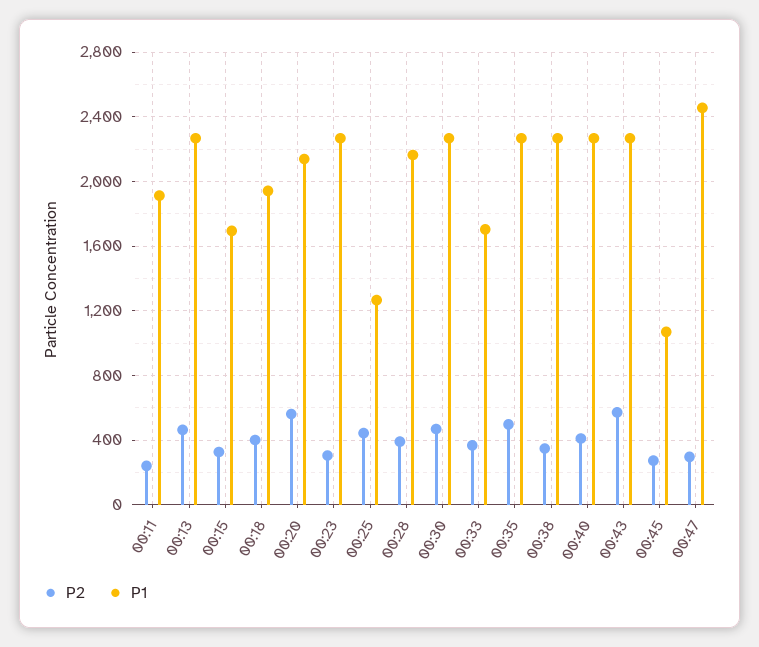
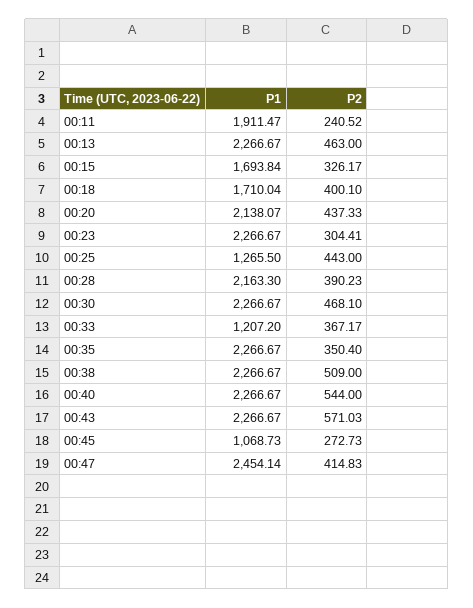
  {
    "P2": {
      "00:11": 240.52,
      "00:13": 463,
      "00:15": 326.17,
      "00:18": 400.1,
-     "00:20": 550,
+     "00:20": 437.33,
      "00:23": 304.41,
      "00:25": 443,
      "00:28": 390.23,
      "00:30": 468.1,
      "00:33": 367.17,
-     "00:35": 500,
+     "00:35": 350.4,
-     "00:38": 350,
+     "00:38": 509,
-     "00:40": 400,
+     "00:40": 544,
      "00:43": 571.03,
      "00:45": 272.73,
-     "00:47": 300
+     "00:47": 414.83
    },
    "P1": {
      "00:11": 1911.47,
      "00:13": 2266.67,
      "00:15": 1693.84,
-     "00:18": 1950,
+     "00:18": 1710.04,
      "00:20": 2138.07,
      "00:23": 2266.67,
      "00:25": 1265.5,
      "00:28": 2163.3,
      "00:30": 2266.67,
-     "00:33": 1700,
+     "00:33": 1207.2,
      "00:35": 2266.67,
      "00:38": 2266.67,
      "00:40": 2266.67,
      "00:43": 2266.67,
      "00:45": 1068.73,
      "00:47": 2454.14
    }
  }

